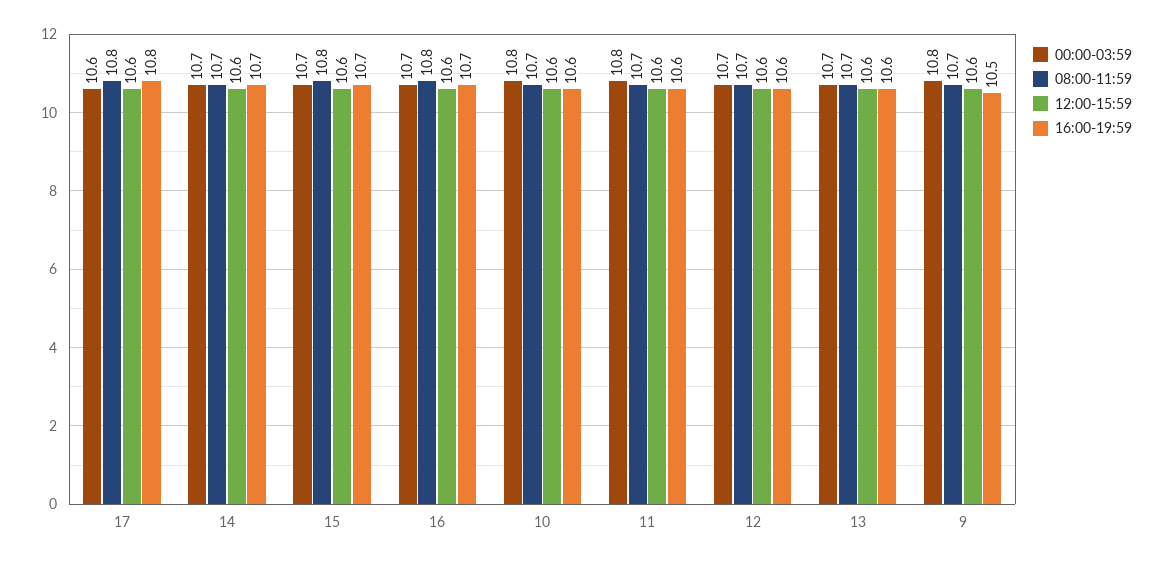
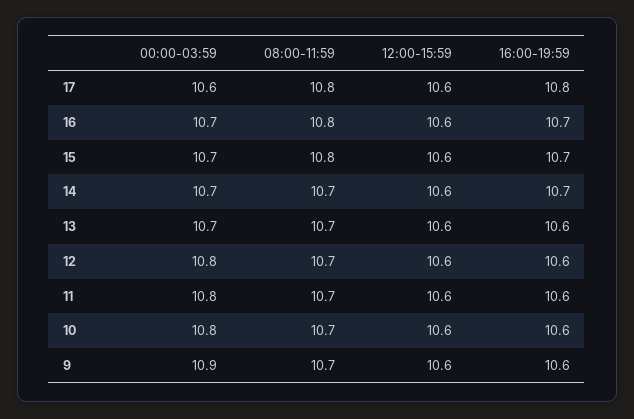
  {
    "00:00-03:59": {
      "17": 10.6,
      "14": 10.7,
      "15": 10.7,
      "16": 10.7,
      "10": 10.8,
      "11": 10.8,
-     "12": 10.7,
+     "12": 10.8,
      "13": 10.7,
-     "9": 10.8
+     "9": 10.9
    },
    "08:00-11:59": {
      "17": 10.8,
      "14": 10.7,
      "15": 10.8,
      "16": 10.8,
      "10": 10.7,
      "11": 10.7,
      "12": 10.7,
      "13": 10.7,
      "9": 10.7
    },
    "12:00-15:59": {
      "17": 10.6,
      "14": 10.6,
      "15": 10.6,
      "16": 10.6,
      "10": 10.6,
      "11": 10.6,
      "12": 10.6,
      "13": 10.6,
      "9": 10.6
    },
    "16:00-19:59": {
      "17": 10.8,
      "14": 10.7,
      "15": 10.7,
      "16": 10.7,
      "10": 10.6,
      "11": 10.6,
      "12": 10.6,
      "13": 10.6,
-     "9": 10.5
+     "9": 10.6
    }
  }

